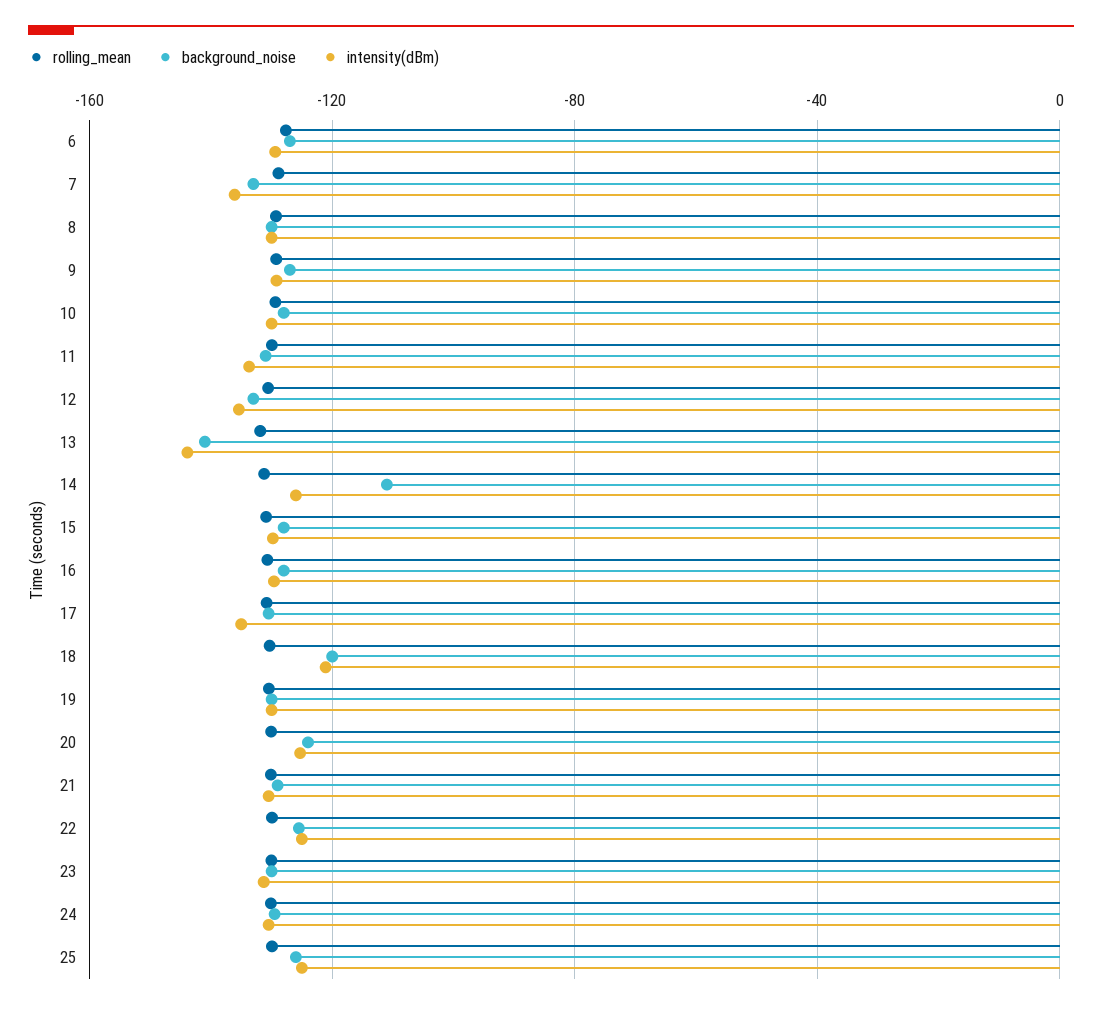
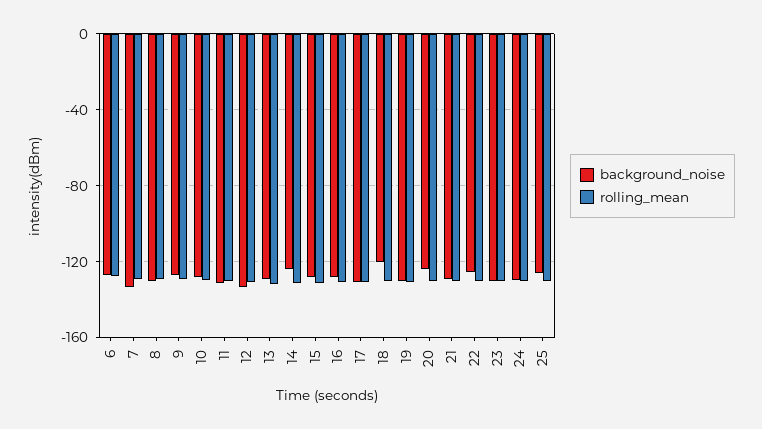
  {
    "rolling_mean": {
      "6": -130,
      "7": -130,
      "8": -130,
      "9": -130,
      "10": -130,
      "11": -130,
      "12": -130,
      "13": -130,
      "14": -130,
      "15": -130,
      "16": -130,
      "17": -130,
      "18": -130,
      "19": -130,
      "20": -130,
      "21": -130,
      "22": -130,
      "23": -130,
      "24": -130,
      "25": -130
    },
    "background_noise": {
      "6": -125,
      "7": -135,
      "8": -130,
      "9": -125,
      "10": -130,
      "11": -130,
      "12": -135,
-     "13": -140,
+     "13": -130,
-     "14": -110,
+     "14": -125,
      "15": -130,
      "16": -130,
      "17": -130,
      "18": -120,
      "19": -130,
      "20": -125,
      "21": -130,
      "22": -125,
      "23": -130,
      "24": -130,
      "25": -125
-   },
+   }
-   "intensity(dBm)": {
-     "6": -130,
-     "7": -135,
-     "8": -130,
-     "9": -130,
-     "10": -130,
-     "11": -135,
-     "12": -135,
-     "13": -145,
-     "14": -125,
-     "15": -130,
-     "16": -130,
-     "17": -135,
-     "18": -120,
-     "19": -130,
-     "20": -125,
-     "21": -130,
-     "22": -125,
-     "23": -130,
-     "24": -130,
-     "25": -125
-   }
  }

